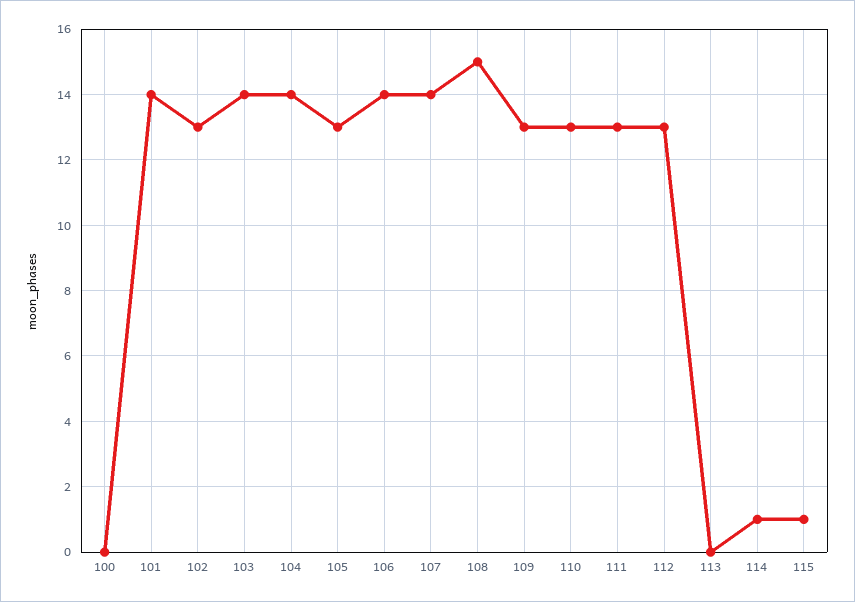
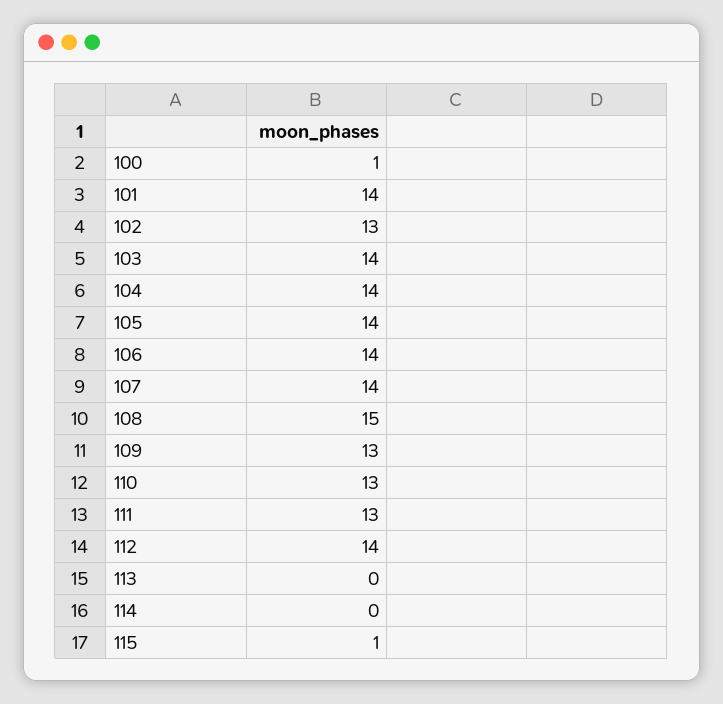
  {
-   "100": 0,
+   "100": 1,
    "101": 14,
    "102": 13,
    "103": 14,
    "104": 14,
-   "105": 13,
+   "105": 14,
    "106": 14,
    "107": 14,
    "108": 15,
    "109": 13,
    "110": 13,
    "111": 13,
-   "112": 13,
+   "112": 14,
    "113": 0,
-   "114": 1,
+   "114": 0,
    "115": 1
  }

